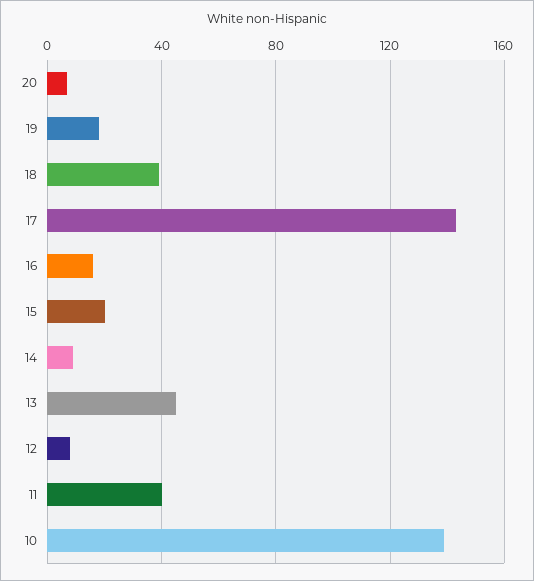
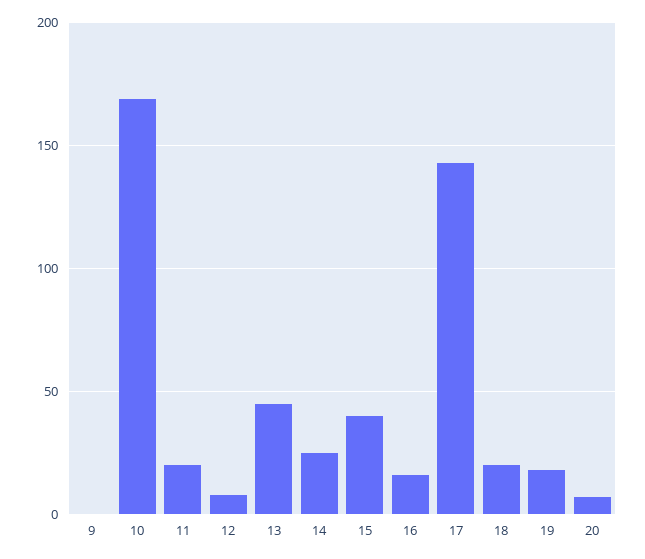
  {
    "20": 5,
    "19": 20,
-   "18": 40,
+   "18": 20,
    "17": 145,
    "16": 15,
-   "15": 20,
+   "15": 40,
-   "14": 10,
+   "14": 25,
    "13": 45,
    "12": 10,
-   "11": 40,
+   "11": 20,
-   "10": 140
+   "10": 170,
+   "9": 0
  }

